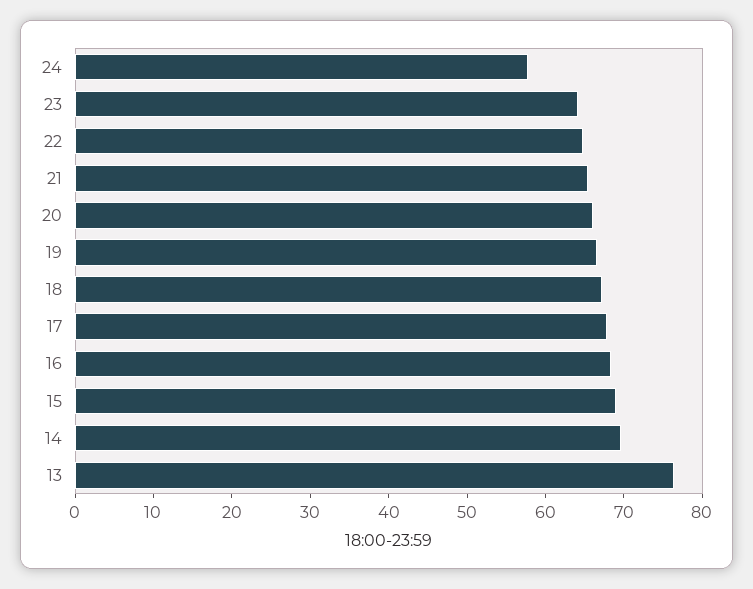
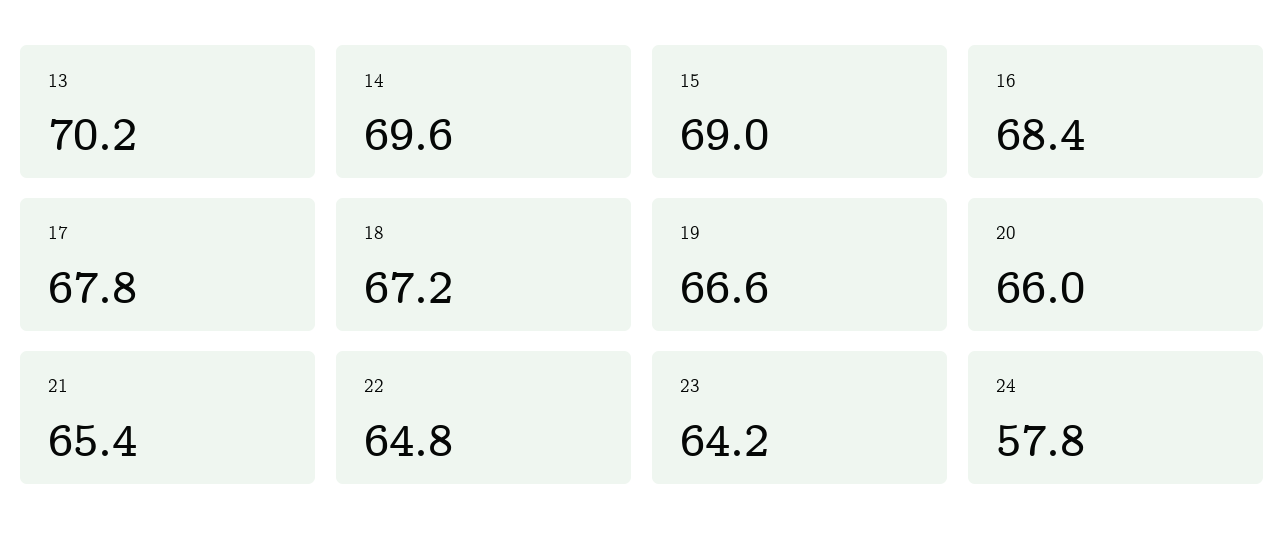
  {
    "24": 57.8,
    "23": 64.2,
    "22": 64.8,
    "21": 65.4,
    "20": 66,
    "19": 66.6,
    "18": 67.2,
    "17": 67.8,
    "16": 68.4,
    "15": 69,
    "14": 69.6,
-   "13": 76
+   "13": 70.2
  }

